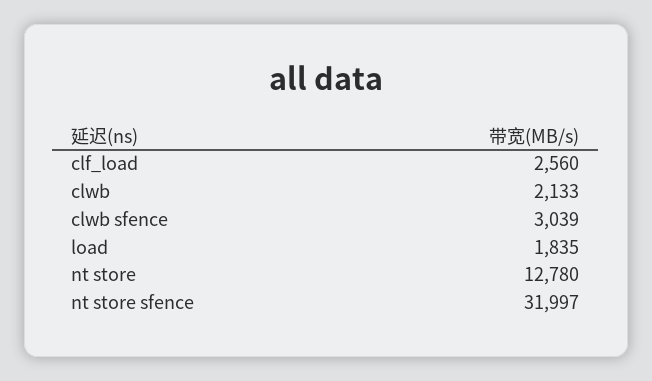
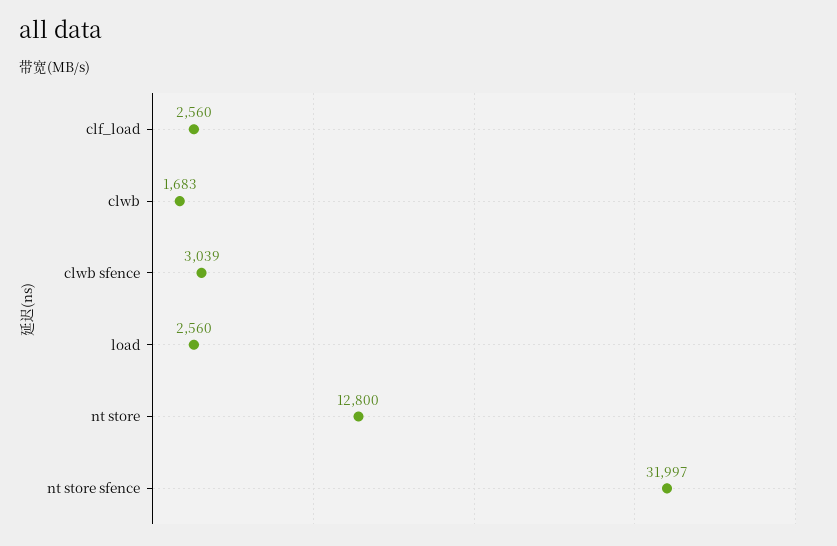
  {
    "clf_load": 2560,
-   "clwb": 2133,
+   "clwb": 1683,
    "clwb sfence": 3039,
-   "load": 1835,
+   "load": 2560,
-   "nt store": 12780,
+   "nt store": 12800,
    "nt store sfence": 31997
  }

